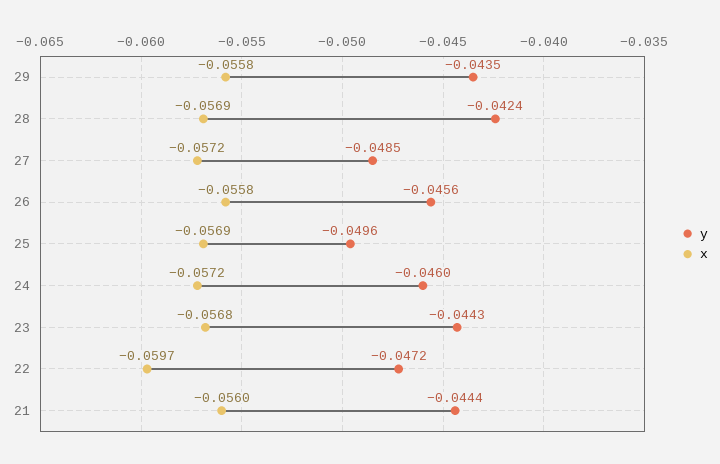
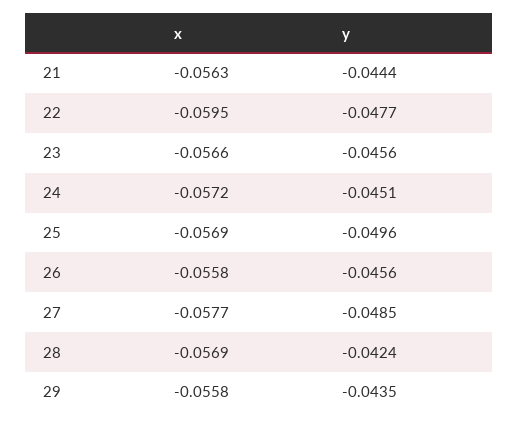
  {
    "y": {
      "29": -0.0435,
      "28": -0.0424,
      "27": -0.0485,
      "26": -0.0456,
      "25": -0.0496,
-     "24": -0.046,
+     "24": -0.0451,
-     "23": -0.0443,
+     "23": -0.0456,
-     "22": -0.0472,
+     "22": -0.0477,
      "21": -0.0444
    },
    "x": {
      "29": -0.0558,
      "28": -0.0569,
-     "27": -0.0572,
+     "27": -0.0577,
      "26": -0.0558,
      "25": -0.0569,
      "24": -0.0572,
-     "23": -0.0568,
+     "23": -0.0566,
-     "22": -0.0597,
+     "22": -0.0595,
-     "21": -0.056
+     "21": -0.0563
    }
  }

